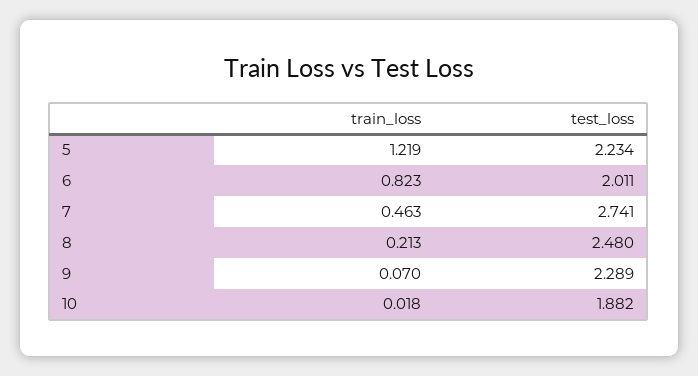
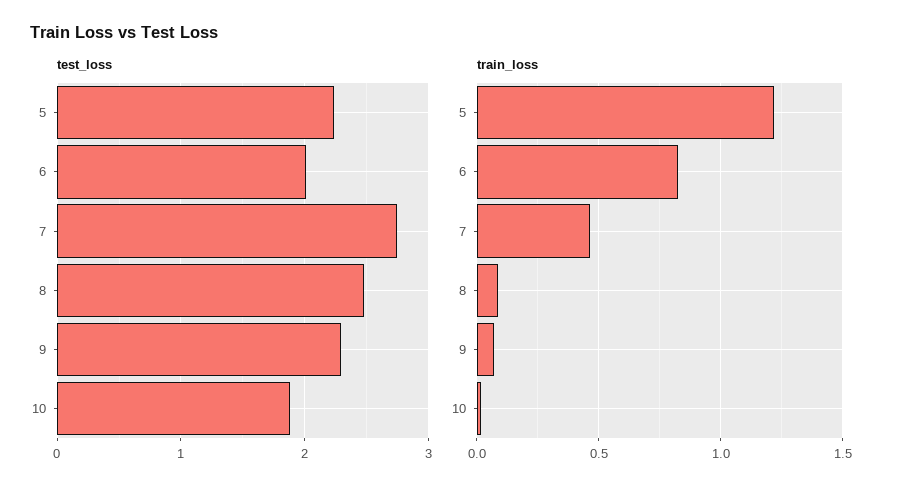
  {
    "train_loss": {
      "5": 1.219,
      "6": 0.823,
      "7": 0.463,
-     "8": 0.213,
+     "8": 0.1,
      "9": 0.07,
      "10": 0.018
    },
    "test_loss": {
      "5": 2.234,
      "6": 2.011,
      "7": 2.741,
      "8": 2.48,
      "9": 2.289,
      "10": 1.882
    }
  }

